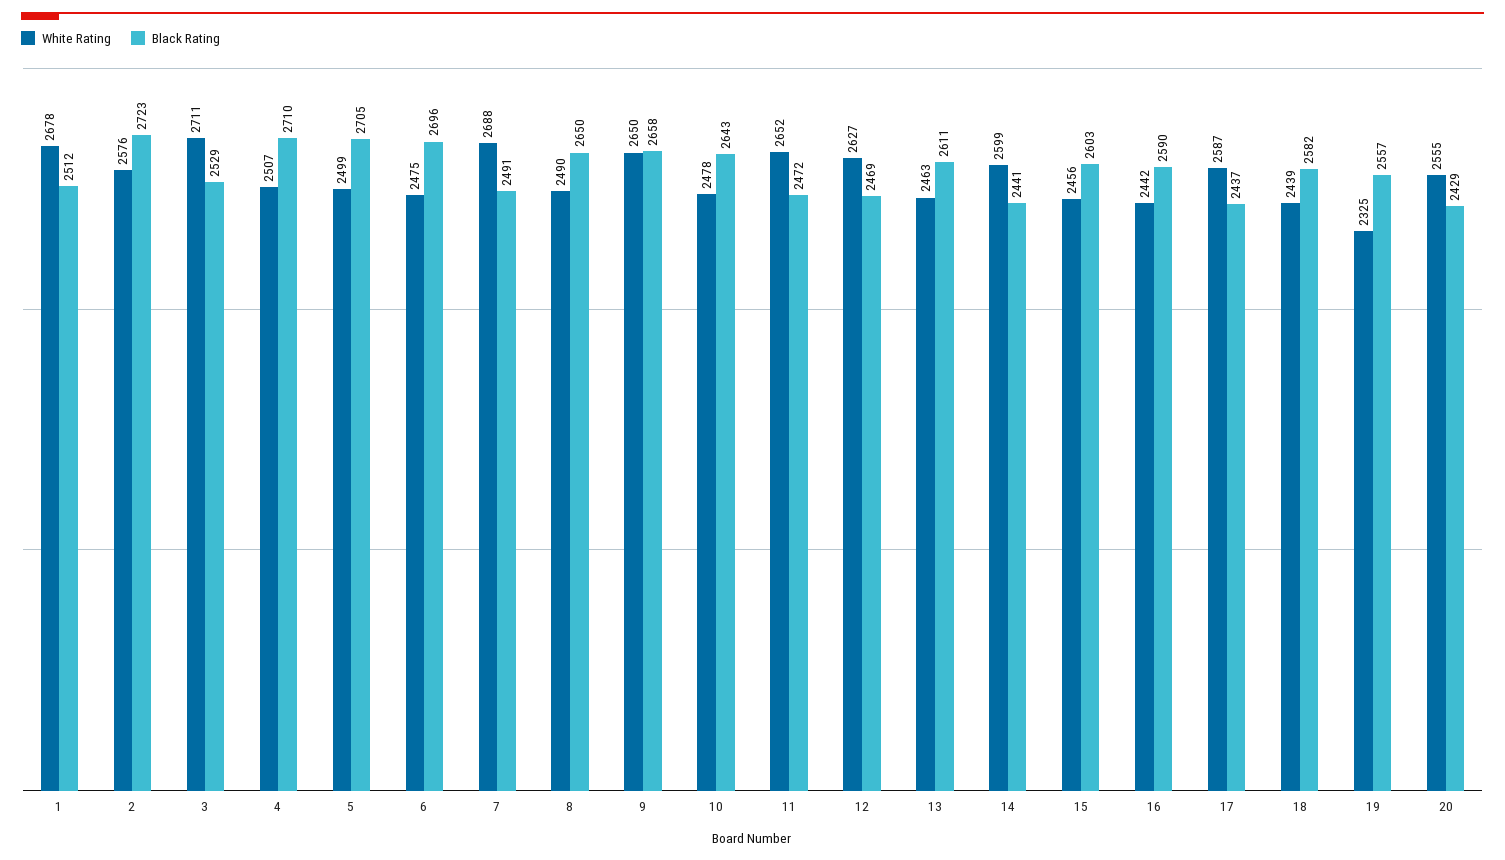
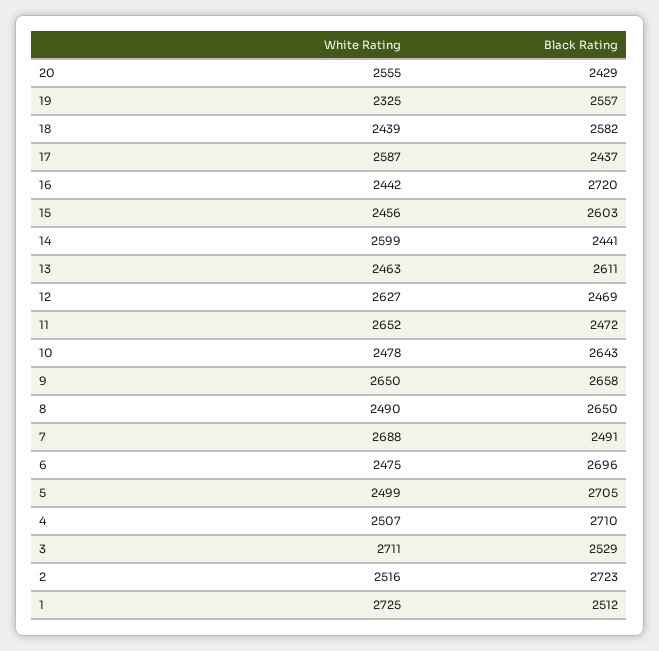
  {
    "White Rating": {
-     "1": 2678,
+     "1": 2725,
-     "2": 2576,
+     "2": 2516,
      "3": 2711,
      "4": 2507,
      "5": 2499,
      "6": 2475,
      "7": 2688,
      "8": 2490,
      "9": 2650,
      "10": 2478,
      "11": 2652,
      "12": 2627,
      "13": 2463,
      "14": 2599,
      "15": 2456,
      "16": 2442,
      "17": 2587,
      "18": 2439,
      "19": 2325,
      "20": 2555
    },
    "Black Rating": {
      "1": 2512,
      "2": 2723,
      "3": 2529,
      "4": 2710,
      "5": 2705,
      "6": 2696,
      "7": 2491,
      "8": 2650,
      "9": 2658,
      "10": 2643,
      "11": 2472,
      "12": 2469,
      "13": 2611,
      "14": 2441,
      "15": 2603,
-     "16": 2590,
+     "16": 2720,
      "17": 2437,
      "18": 2582,
      "19": 2557,
      "20": 2429
    }
  }

